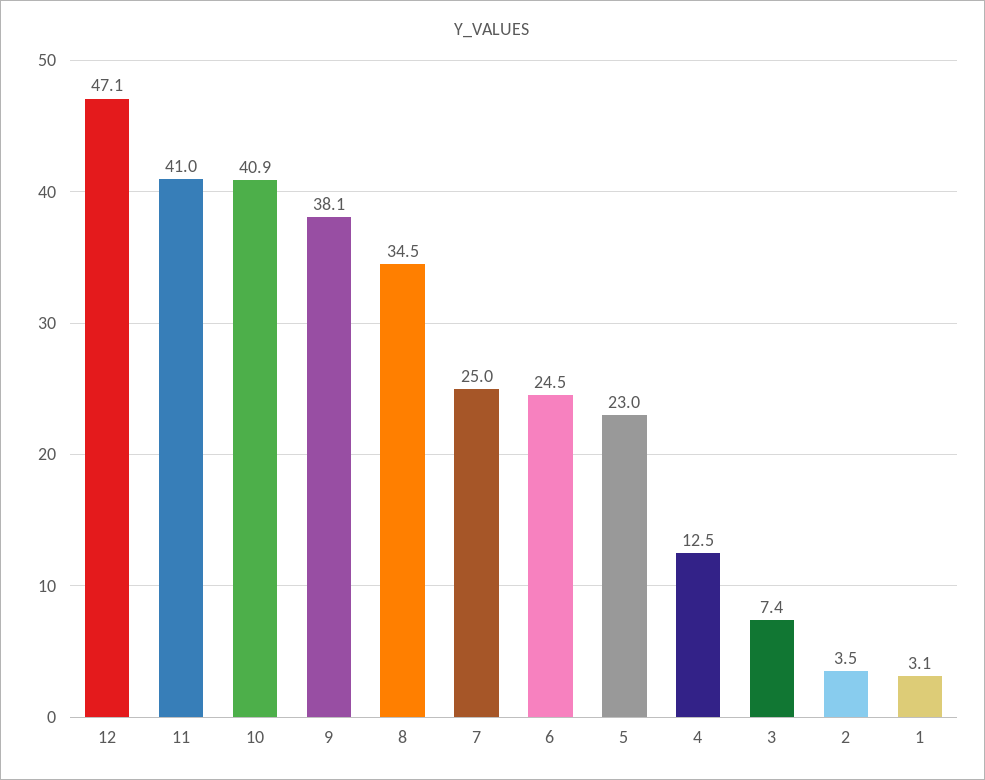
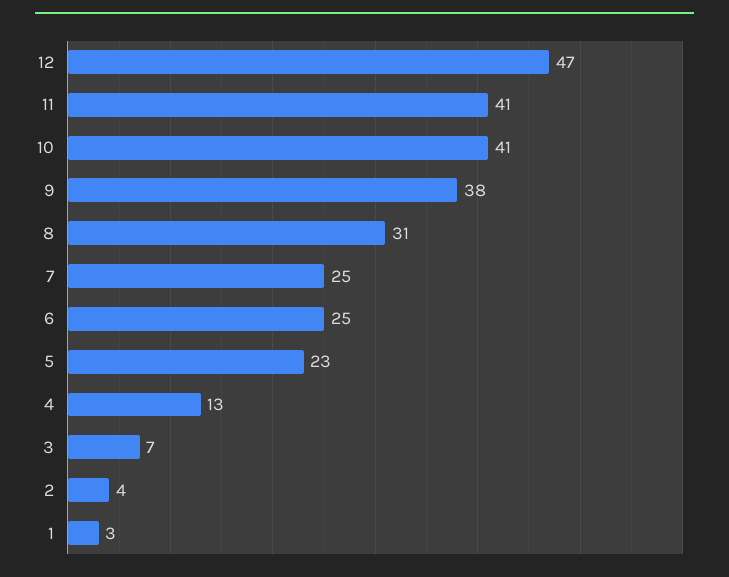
  {
    "12": 47.1,
    "11": 41,
    "10": 40.9,
    "9": 38.1,
-   "8": 34.5,
+   "8": 31,
    "7": 25,
    "6": 24.5,
    "5": 23,
    "4": 12.5,
    "3": 7.4,
    "2": 3.5,
    "1": 3.1
  }

